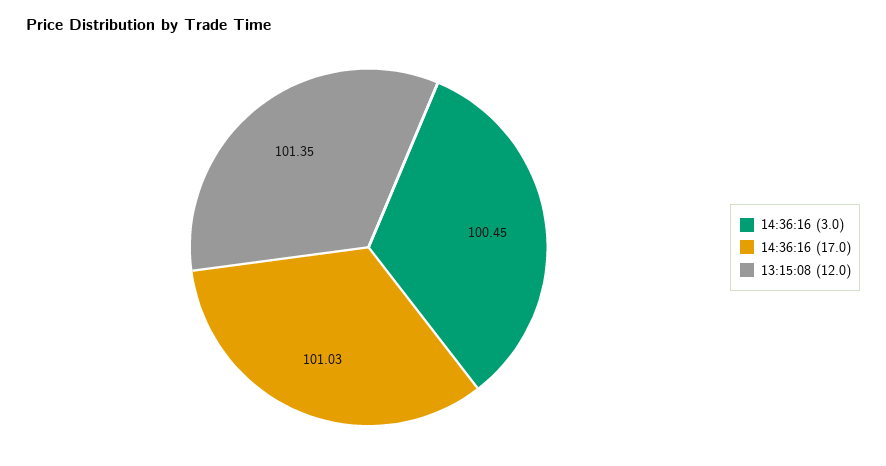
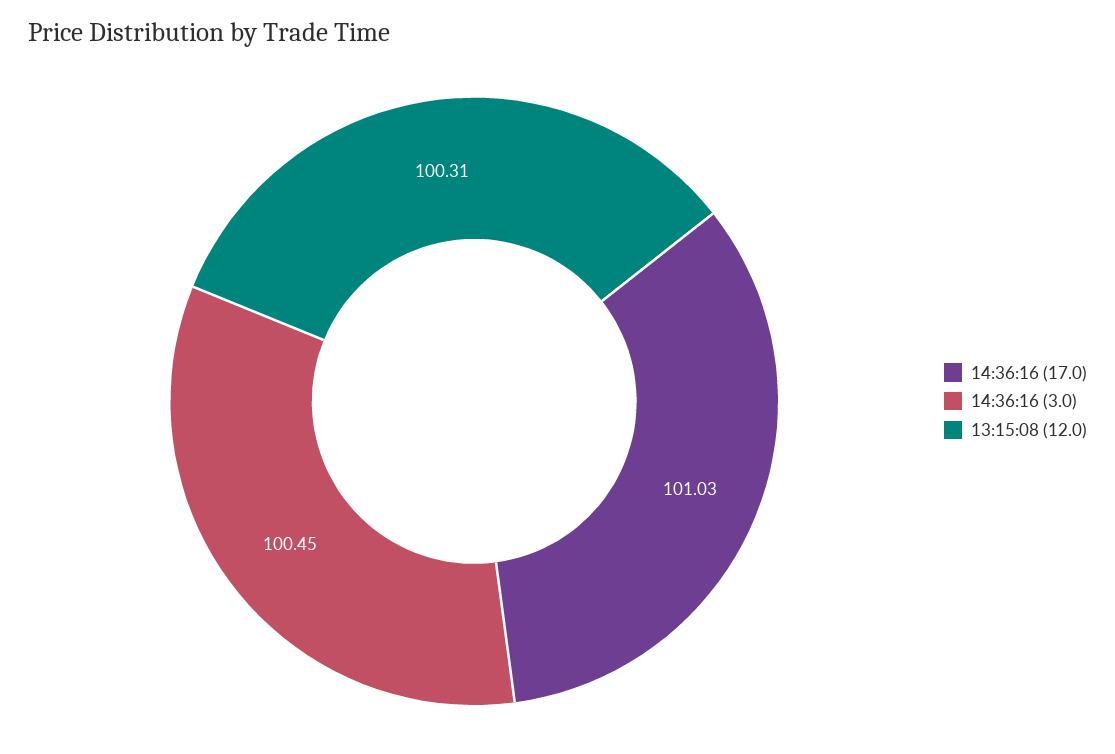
  {
    "14:36:16 (3.0)": 100.45,
    "14:36:16 (17.0)": 101.03,
-   "13:15:08 (12.0)": 101.35
+   "13:15:08 (12.0)": 100.31
  }

